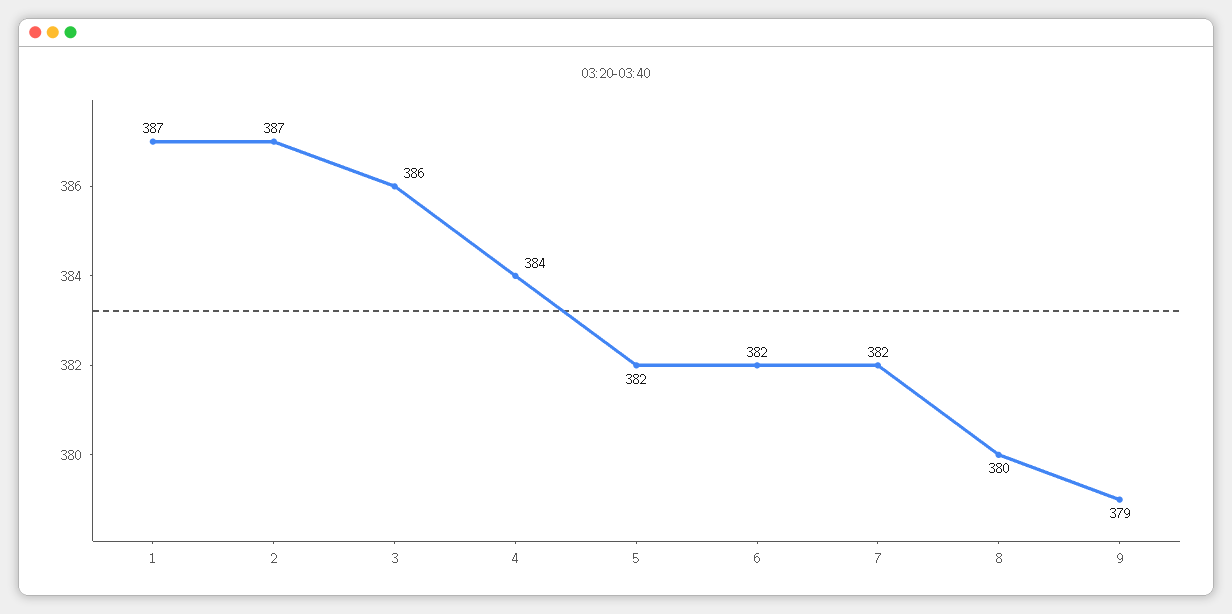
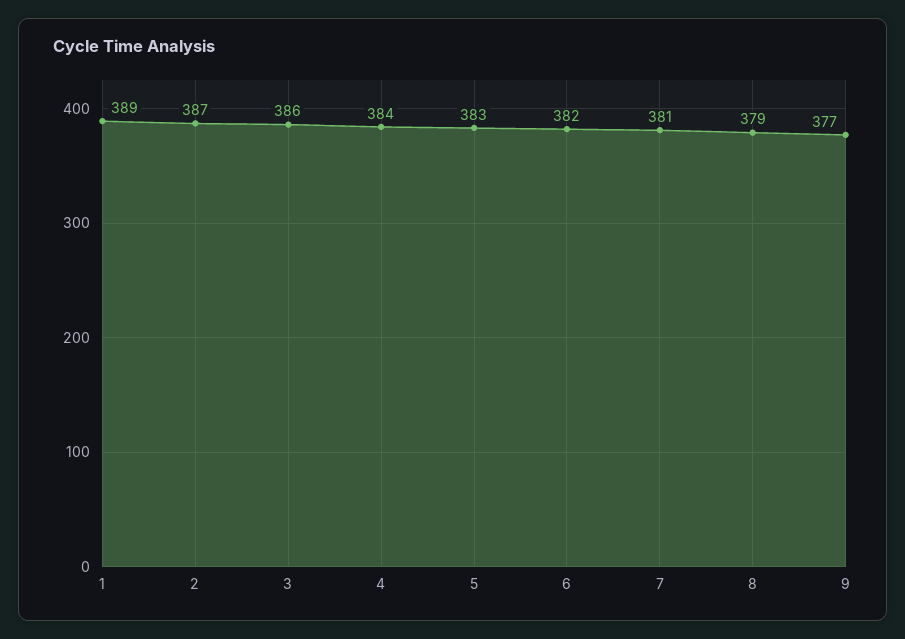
  {
-   "1": 387,
+   "1": 389,
    "2": 387,
    "3": 386,
    "4": 384,
-   "5": 382,
+   "5": 383,
    "6": 382,
-   "7": 382,
+   "7": 381,
-   "8": 380,
+   "8": 379,
-   "9": 379
+   "9": 377
  }

